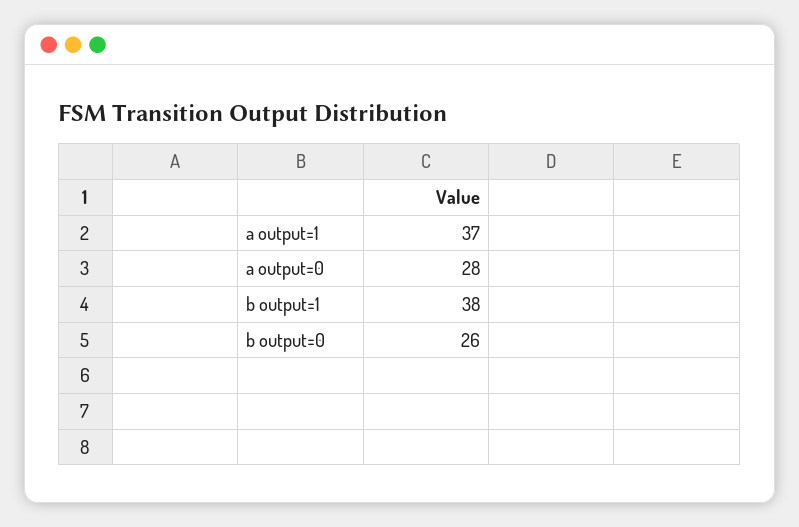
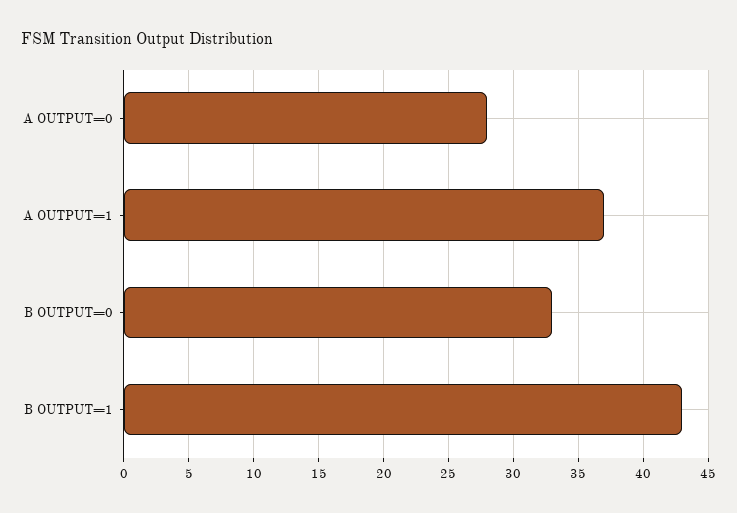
  {
    "a output=1": 37,
    "a output=0": 28,
-   "b output=1": 38,
+   "b output=1": 43,
-   "b output=0": 26
+   "b output=0": 33
  }

